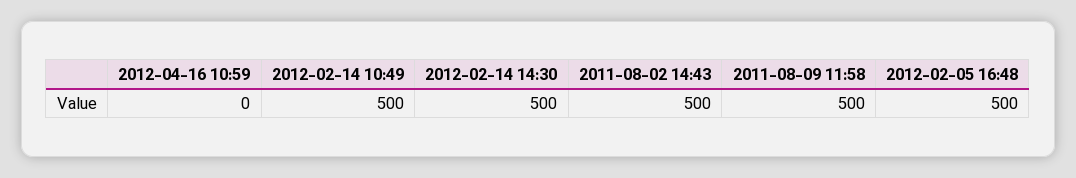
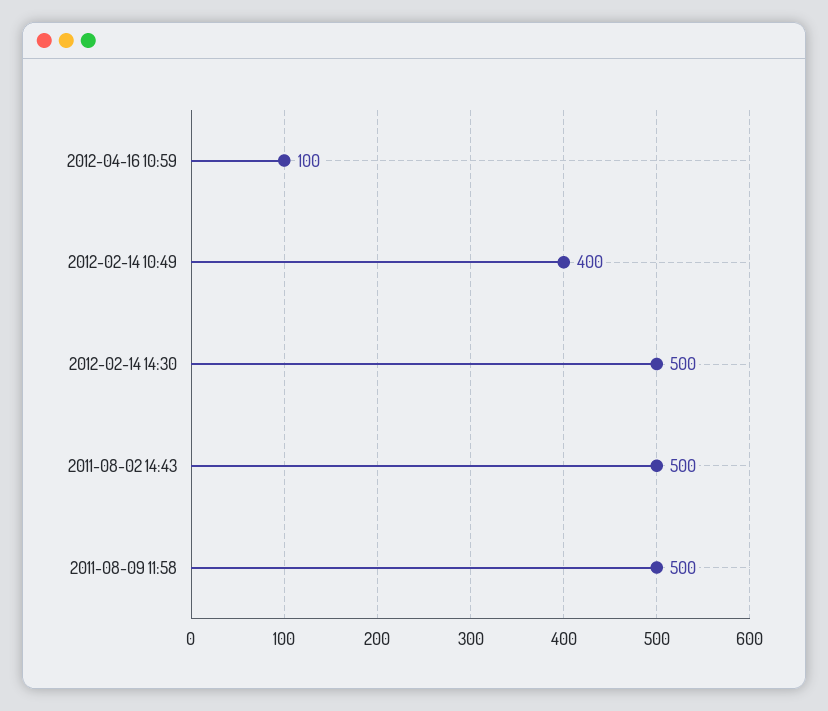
  {
-   "2012-04-16 10:59": 0,
+   "2012-04-16 10:59": 100,
-   "2012-02-14 10:49": 500,
+   "2012-02-14 10:49": 400,
    "2012-02-14 14:30": 500,
    "2011-08-02 14:43": 500,
-   "2011-08-09 11:58": 500,
+   "2011-08-09 11:58": 500
-   "2012-02-05 16:48": 500
  }

